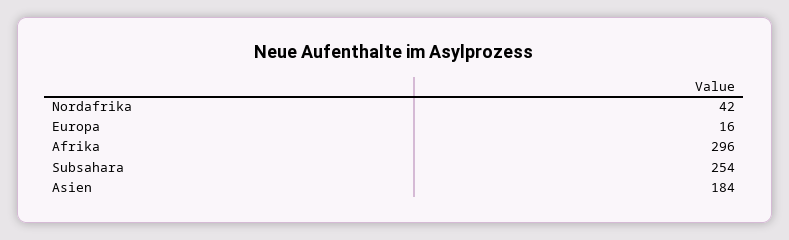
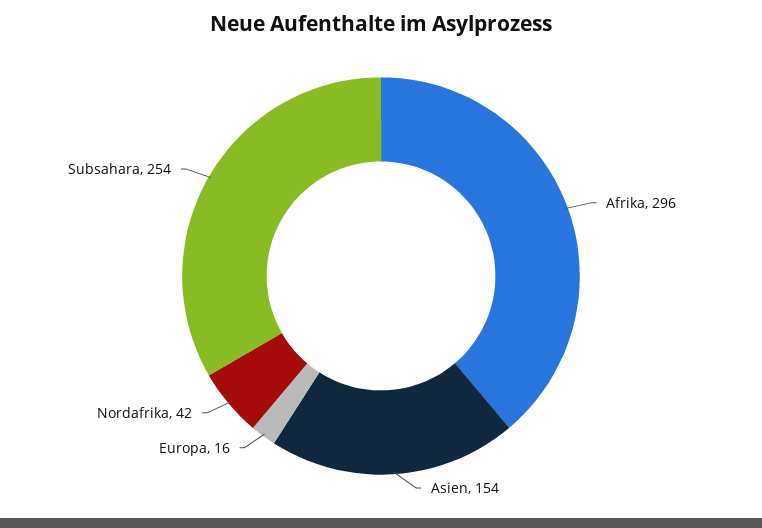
  {
    "Nordafrika": 42,
    "Europa": 16,
    "Afrika": 296,
    "Subsahara": 254,
-   "Asien": 184
+   "Asien": 154
  }

